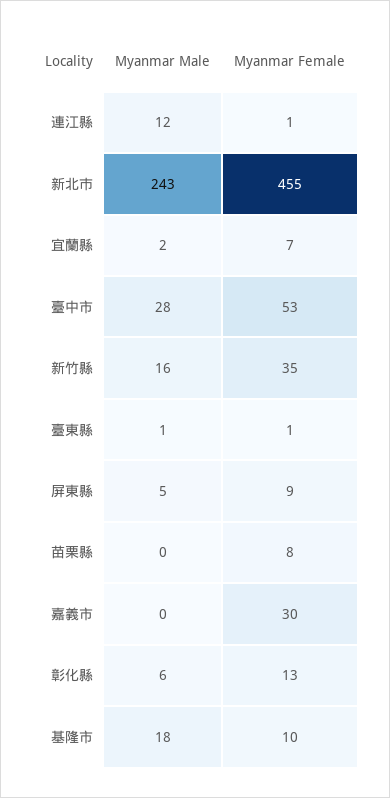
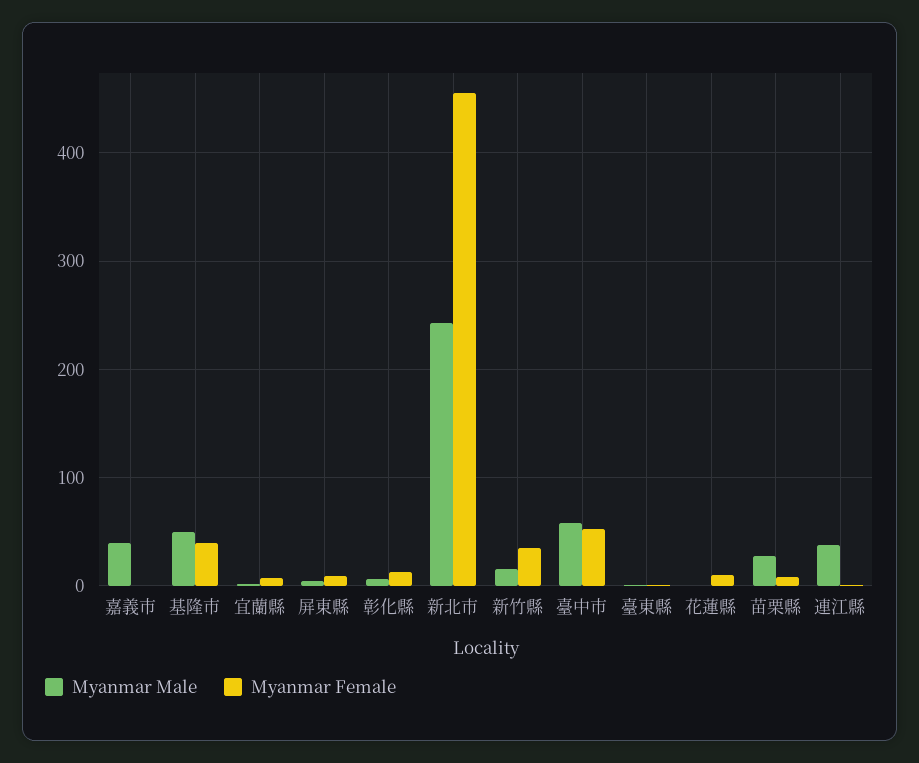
  {
    "Myanmar Male": {
-     "連江縣": 12,
+     "連江縣": 40,
      "新北巿": 243,
      "宜蘭縣": 2,
-     "臺中市": 28,
+     "臺中市": 60,
      "新竹縣": 16,
      "臺東縣": 1,
      "屏東縣": 5,
-     "苗栗縣": 0,
+     "苗栗縣": 30,
-     "嘉義市": 0,
+     "嘉義市": 40,
      "彰化縣": 6,
-     "基隆市": 18
+     "基隆市": 50,
+     "花蓮縣": 0
    },
    "Myanmar Female": {
      "連江縣": 1,
      "新北巿": 455,
      "宜蘭縣": 7,
      "臺中市": 53,
      "新竹縣": 35,
      "臺東縣": 1,
      "屏東縣": 9,
      "苗栗縣": 8,
-     "嘉義市": 30,
+     "嘉義市": 0,
      "彰化縣": 13,
-     "基隆市": 10
+     "基隆市": 40,
+     "花蓮縣": 10
    }
  }

